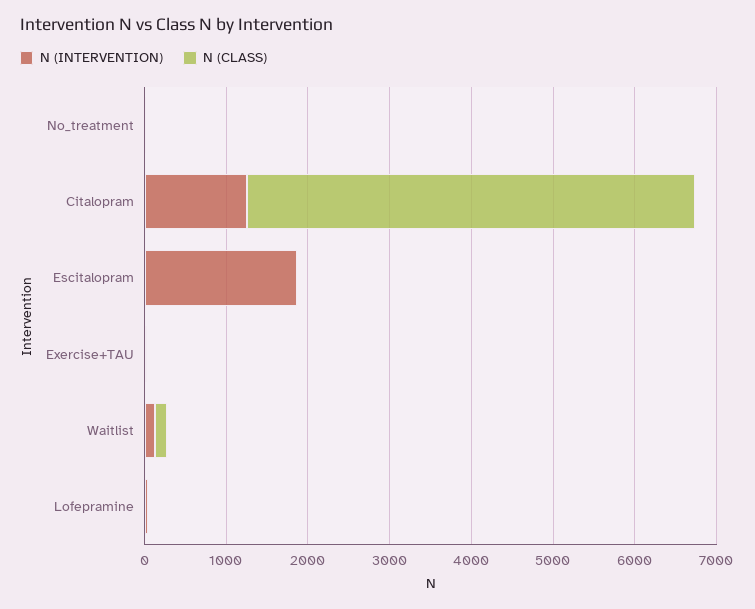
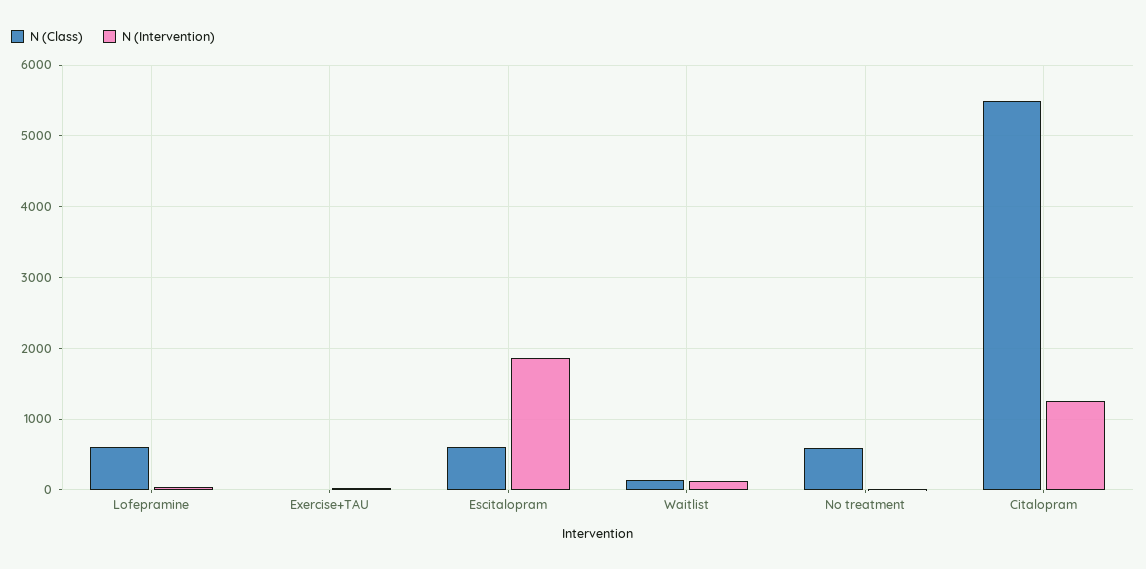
  {
    "N (INTERVENTION)": {
      "No_treatment": 0,
      "Citalopram": 1300,
      "Escitalopram": 1900,
      "Exercise+TAU": 0,
      "Waitlist": 100,
      "Lofepramine": 0
    },
    "N (CLASS)": {
-     "No_treatment": 0,
+     "No_treatment": 600,
      "Citalopram": 5500,
-     "Escitalopram": 0,
+     "Escitalopram": 600,
      "Exercise+TAU": 0,
      "Waitlist": 100,
-     "Lofepramine": 0
+     "Lofepramine": 600
    }
  }

